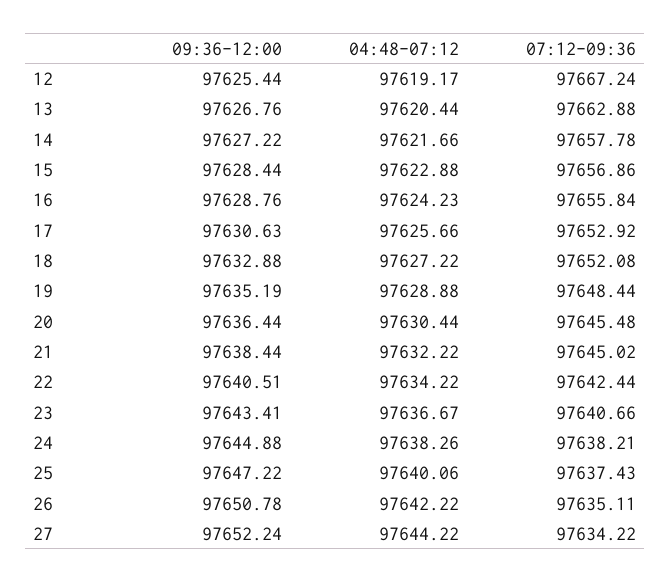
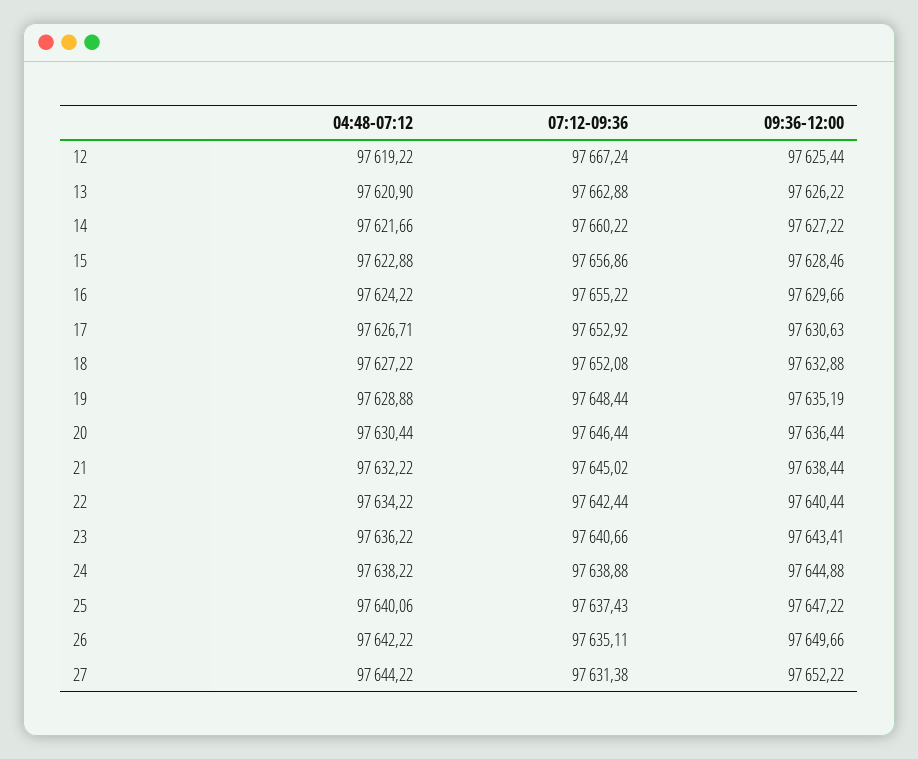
  {
    "09:36-12:00": {
      "12": 97625.44,
-     "13": 97626.76,
+     "13": 97626.22,
      "14": 97627.22,
-     "15": 97628.44,
+     "15": 97628.46,
-     "16": 97628.76,
+     "16": 97629.66,
      "17": 97630.63,
      "18": 97632.88,
      "19": 97635.19,
      "20": 97636.44,
      "21": 97638.44,
-     "22": 97640.51,
+     "22": 97640.44,
      "23": 97643.41,
      "24": 97644.88,
      "25": 97647.22,
-     "26": 97650.78,
+     "26": 97649.66,
-     "27": 97652.24
+     "27": 97652.22
    },
    "04:48-07:12": {
-     "12": 97619.17,
+     "12": 97619.22,
-     "13": 97620.44,
+     "13": 97620.9,
      "14": 97621.66,
      "15": 97622.88,
-     "16": 97624.23,
+     "16": 97624.22,
-     "17": 97625.66,
+     "17": 97626.71,
      "18": 97627.22,
      "19": 97628.88,
      "20": 97630.44,
      "21": 97632.22,
      "22": 97634.22,
-     "23": 97636.67,
+     "23": 97636.22,
-     "24": 97638.26,
+     "24": 97638.22,
      "25": 97640.06,
      "26": 97642.22,
      "27": 97644.22
    },
    "07:12-09:36": {
      "12": 97667.24,
      "13": 97662.88,
-     "14": 97657.78,
+     "14": 97660.22,
      "15": 97656.86,
-     "16": 97655.84,
+     "16": 97655.22,
      "17": 97652.92,
      "18": 97652.08,
      "19": 97648.44,
-     "20": 97645.48,
+     "20": 97646.44,
      "21": 97645.02,
      "22": 97642.44,
      "23": 97640.66,
-     "24": 97638.21,
+     "24": 97638.88,
      "25": 97637.43,
      "26": 97635.11,
-     "27": 97634.22
+     "27": 97631.38
    }
  }

